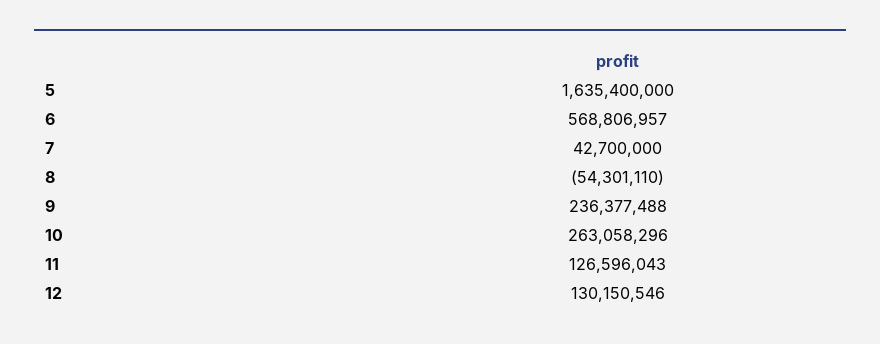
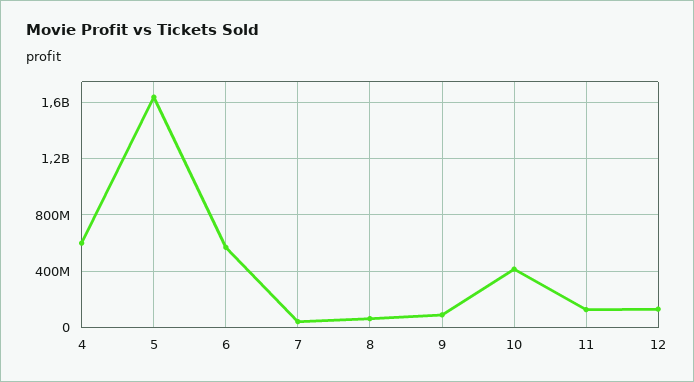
  {
    "5": 1635400000,
    "6": 568806957,
    "7": 42700000,
-   "8": -54301110,
+   "8": 50000000,
-   "9": 236377488,
+   "9": 100000000,
-   "10": 263058296,
+   "10": 400000000,
    "11": 126596043,
-   "12": 130150546
+   "12": 130150546,
+   "4": 600000000
  }

